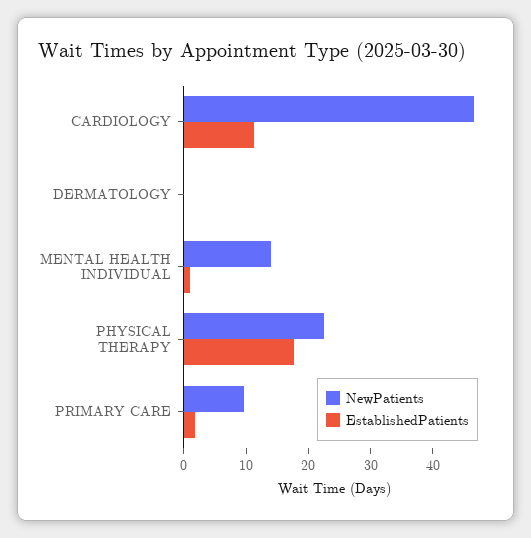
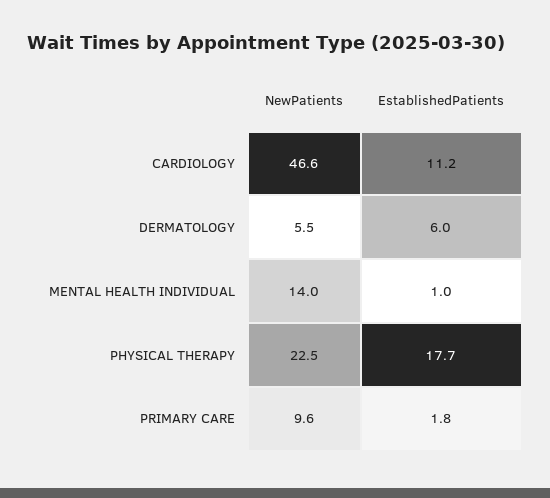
  {
    "NewPatients": {
      "CARDIOLOGY": 46.6,
-     "DERMATOLOGY": 0,
+     "DERMATOLOGY": 5.5,
      "MENTAL HEALTH INDIVIDUAL": 14,
      "PHYSICAL THERAPY": 22.5,
      "PRIMARY CARE": 9.6
    },
    "EstablishedPatients": {
      "CARDIOLOGY": 11.2,
-     "DERMATOLOGY": 0,
+     "DERMATOLOGY": 6,
      "MENTAL HEALTH INDIVIDUAL": 1,
      "PHYSICAL THERAPY": 17.7,
      "PRIMARY CARE": 1.8
    }
  }

